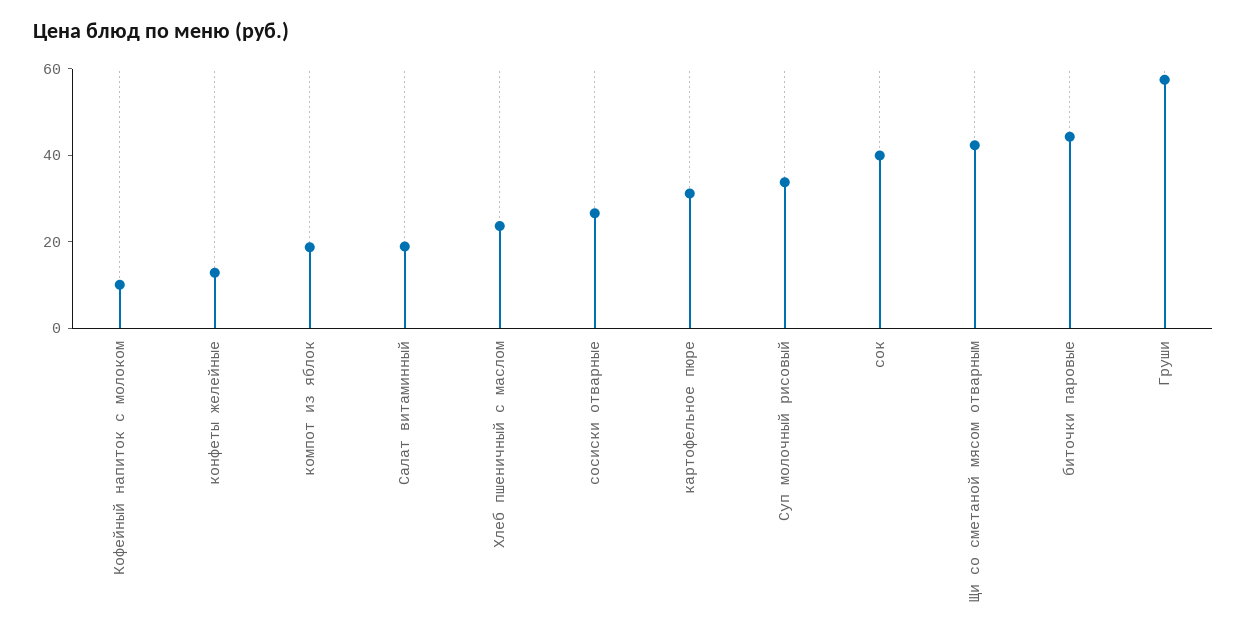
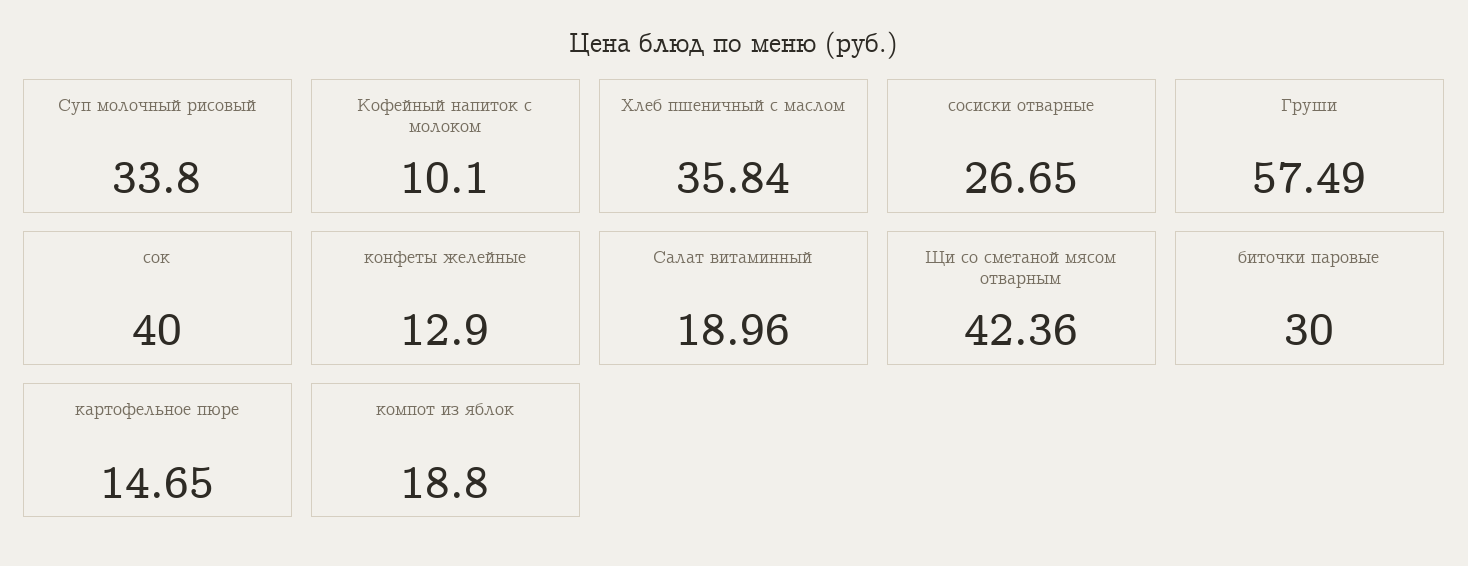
  {
    "Кофейный напиток с молоком": 10.1,
    "конфеты желейные": 12.9,
    "компот из яблок": 18.8,
    "Салат витаминный": 18.96,
-   "Хлеб пшеничный с маслом": 25,
+   "Хлеб пшеничный с маслом": 35.84,
    "сосиски отварные": 26.65,
-   "картофельное пюре": 30,
+   "картофельное пюре": 14.65,
    "Суп молочный рисовый": 33.8,
    "сок": 40,
    "Щи со сметаной мясом отварным": 42.36,
-   "биточки паровые": 45,
+   "биточки паровые": 30,
    "Груши": 57.49
  }

